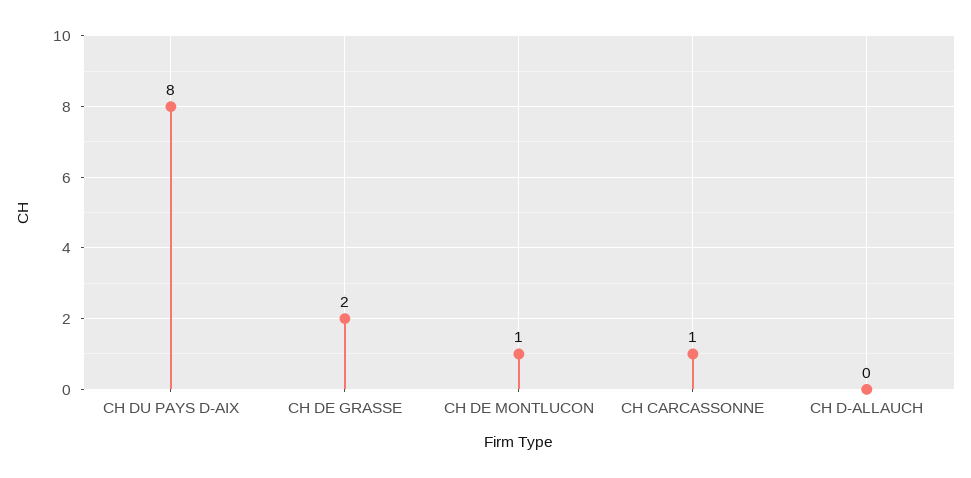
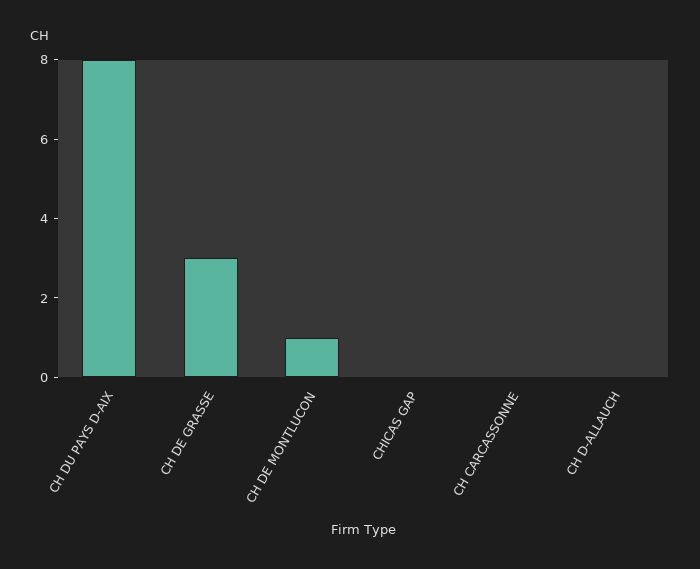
  {
    "CH DU PAYS D-AIX": 8,
-   "CH DE GRASSE": 2,
+   "CH DE GRASSE": 3,
    "CH DE MONTLUCON": 1,
-   "CH CARCASSONNE": 1,
+   "CH CARCASSONNE": 0,
-   "CH D-ALLAUCH": 0
+   "CH D-ALLAUCH": 0,
+   "CHICAS GAP": 0
  }

